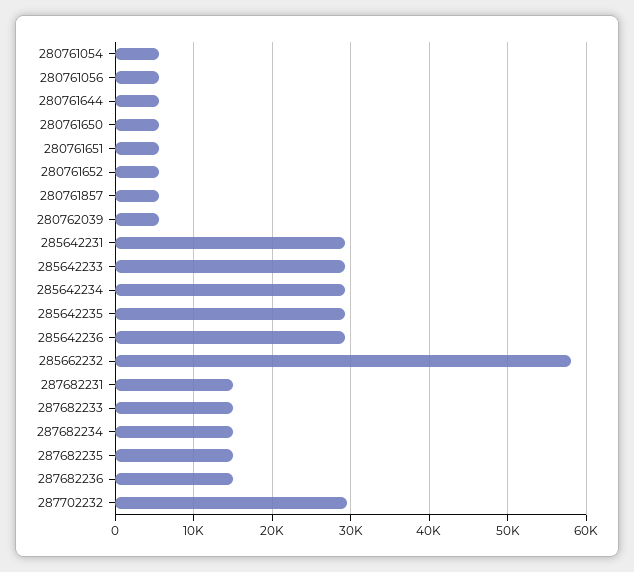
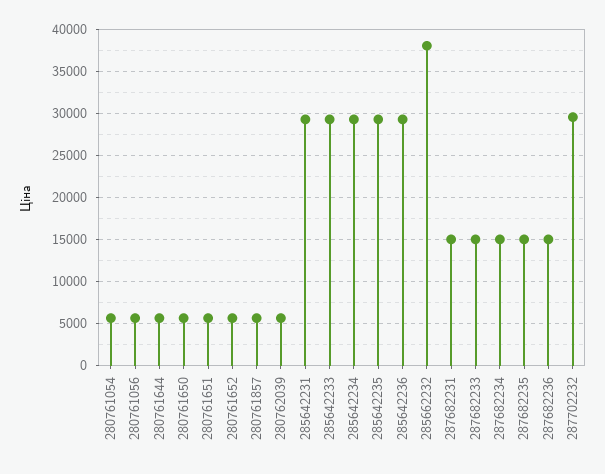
  {
    "280761054": 6000,
    "280761056": 6000,
    "280761644": 6000,
    "280761650": 6000,
    "280761651": 6000,
    "280761652": 6000,
    "280761857": 6000,
    "280762039": 6000,
    "285642231": 29000,
    "285642233": 29000,
    "285642234": 29000,
    "285642235": 29000,
    "285642236": 29000,
-   "285662232": 58000,
+   "285662232": 38000,
    "287682231": 15000,
    "287682233": 15000,
    "287682234": 15000,
    "287682235": 15000,
    "287682236": 15000,
    "287702232": 30000
  }

